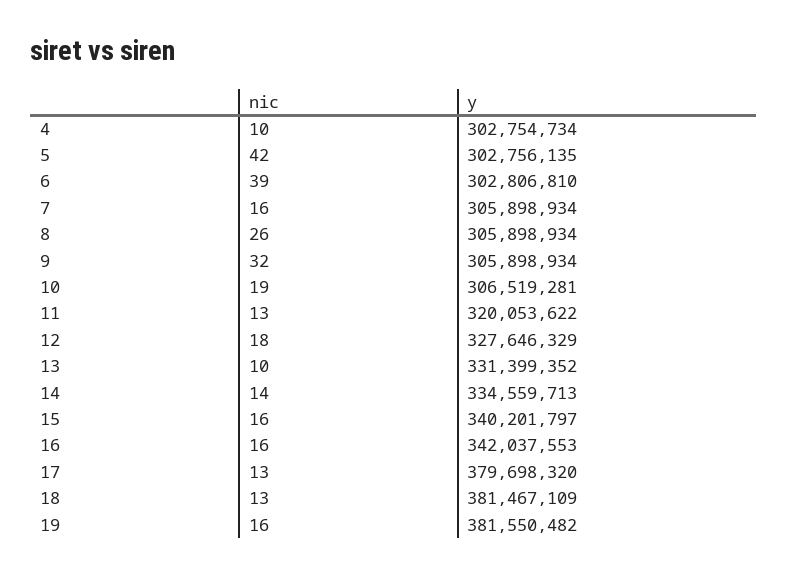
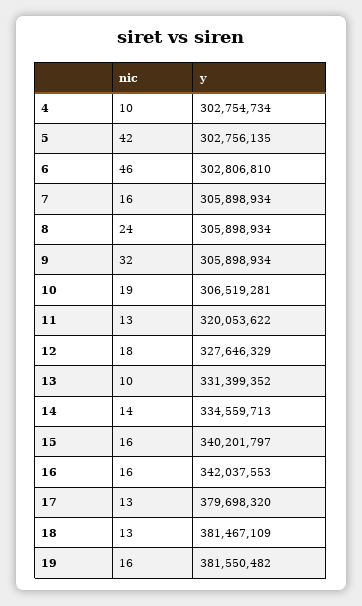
  {
    "nic": {
      "4": 10,
      "5": 42,
-     "6": 39,
+     "6": 46,
      "7": 16,
-     "8": 26,
+     "8": 24,
      "9": 32,
      "10": 19,
      "11": 13,
      "12": 18,
      "13": 10,
      "14": 14,
      "15": 16,
      "16": 16,
      "17": 13,
      "18": 13,
      "19": 16
    },
    "y": {
      "4": 302754734,
      "5": 302756135,
      "6": 302806810,
      "7": 305898934,
      "8": 305898934,
      "9": 305898934,
      "10": 306519281,
      "11": 320053622,
      "12": 327646329,
      "13": 331399352,
      "14": 334559713,
      "15": 340201797,
      "16": 342037553,
      "17": 379698320,
      "18": 381467109,
      "19": 381550482
    }
  }

